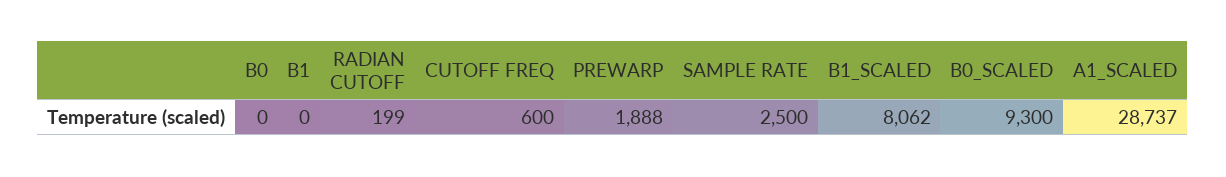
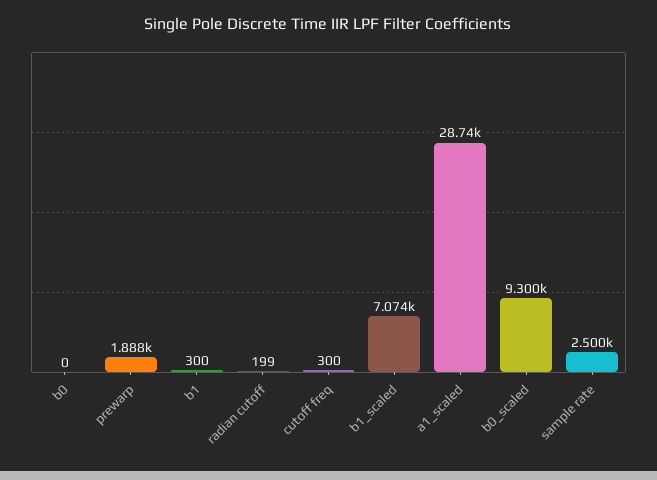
  {
    "B0": 0,
-   "B1": 0,
+   "B1": 300,
    "RADIAN CUTOFF": 199,
-   "CUTOFF FREQ": 600,
+   "CUTOFF FREQ": 300,
    "PREWARP": 1888,
    "SAMPLE RATE": 2500,
-   "B1_SCALED": 8062,
+   "B1_SCALED": 7074,
    "B0_SCALED": 9300,
    "A1_SCALED": 28737
  }

